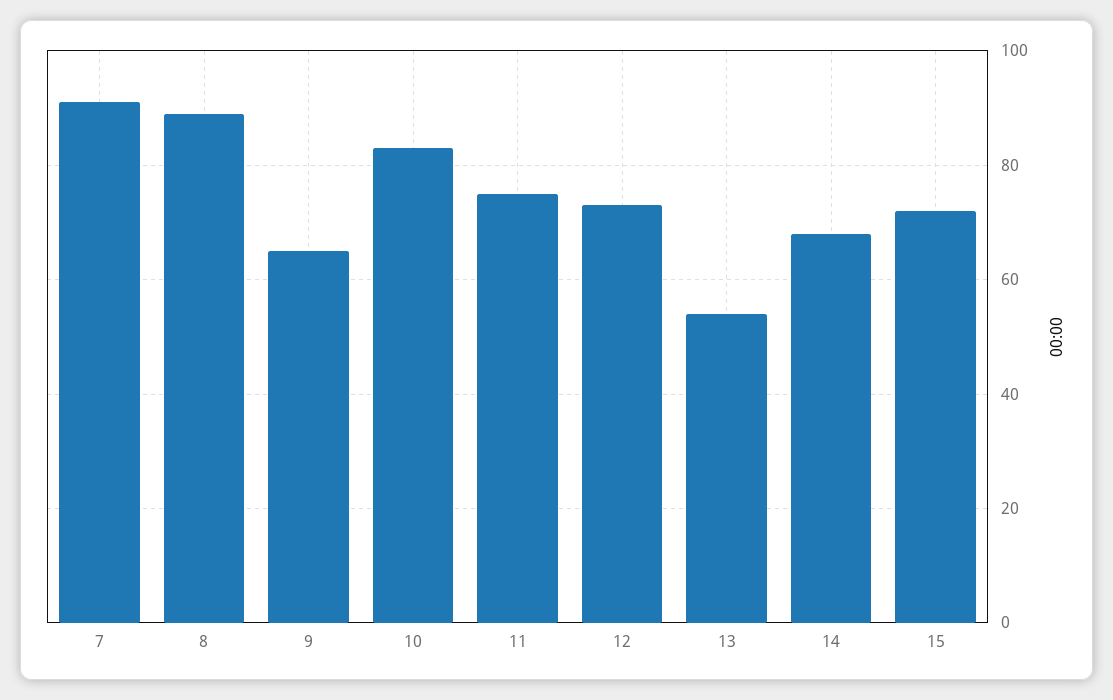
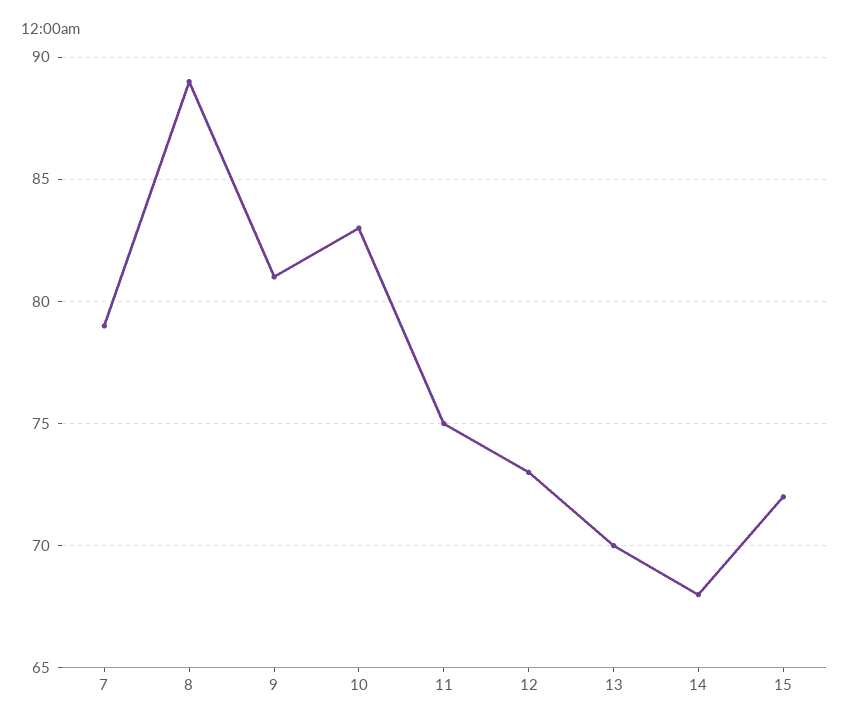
  {
-   "7": 90,
+   "7": 79,
    "8": 89,
-   "9": 65,
+   "9": 81,
    "10": 83,
    "11": 75,
    "12": 73,
-   "13": 55,
+   "13": 70,
    "14": 68,
    "15": 72
  }

